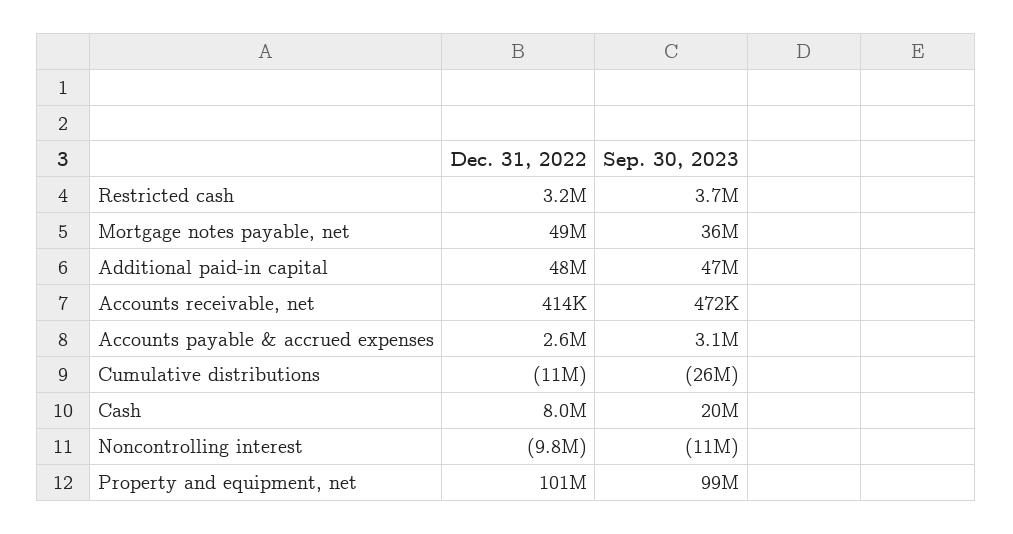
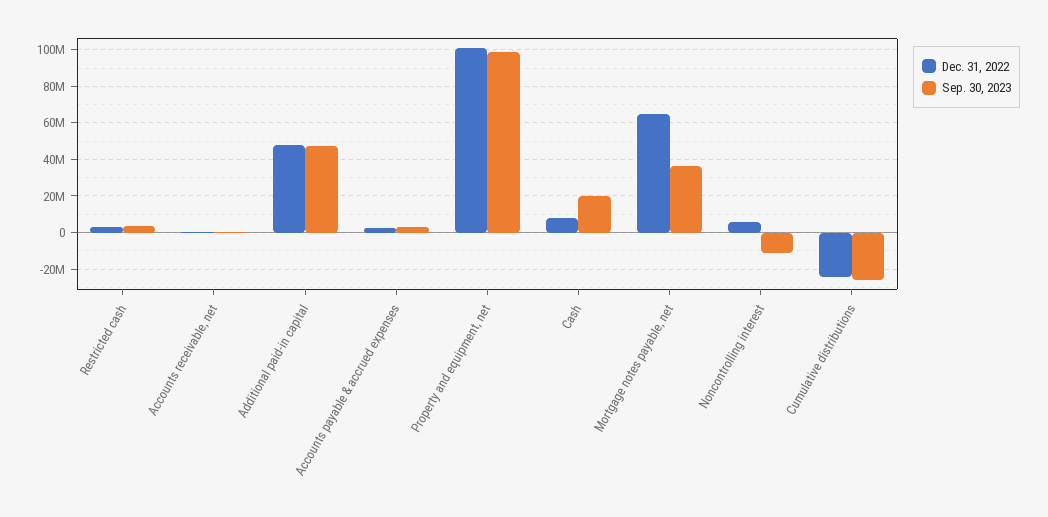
  {
    "Dec. 31, 2022": {
      "Restricted cash": 3200000,
-     "Mortgage notes payable, net": 49000000,
+     "Mortgage notes payable, net": 65000000,
      "Additional paid-in capital": 48000000,
      "Accounts receivable, net": 414000,
      "Accounts payable & accrued expenses": 2600000,
-     "Cumulative distributions": -11000000,
+     "Cumulative distributions": -25000000,
      "Cash": 8000000,
-     "Noncontrolling interest": -9800000,
+     "Noncontrolling interest": 5000000,
      "Property and equipment, net": 101000000
    },
    "Sep. 30, 2023": {
      "Restricted cash": 3700000,
      "Mortgage notes payable, net": 36000000,
      "Additional paid-in capital": 47000000,
      "Accounts receivable, net": 472000,
      "Accounts payable & accrued expenses": 3100000,
      "Cumulative distributions": -26000000,
      "Cash": 20000000,
      "Noncontrolling interest": -11000000,
      "Property and equipment, net": 99000000
    }
  }

